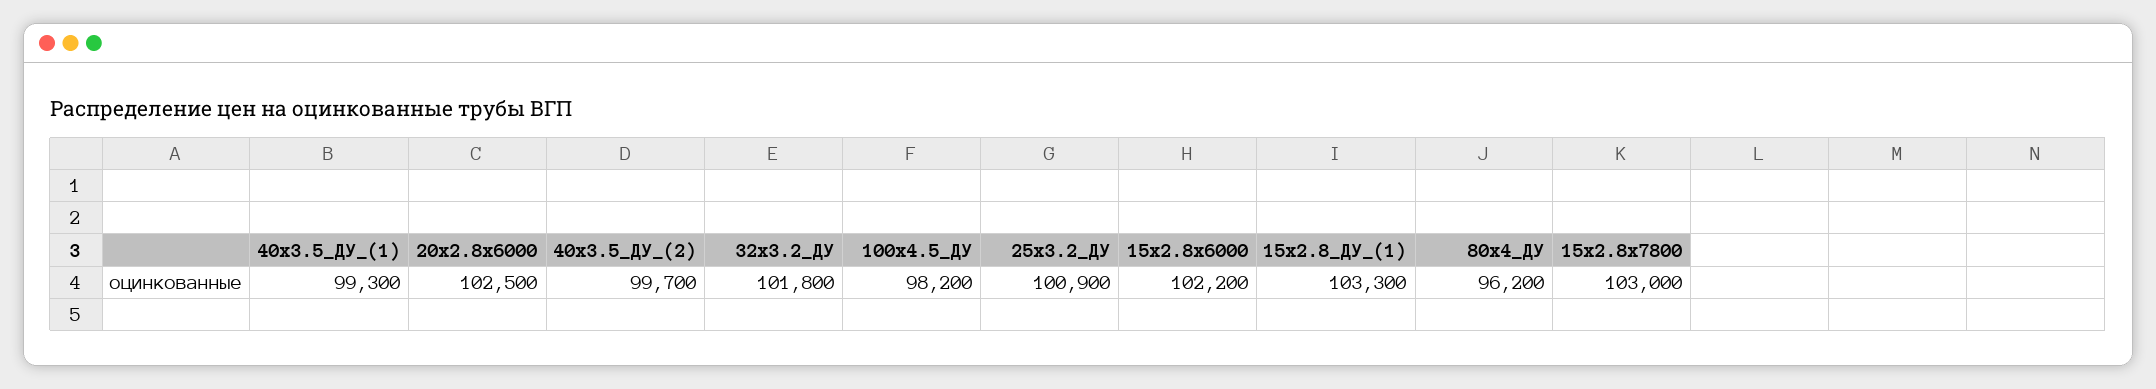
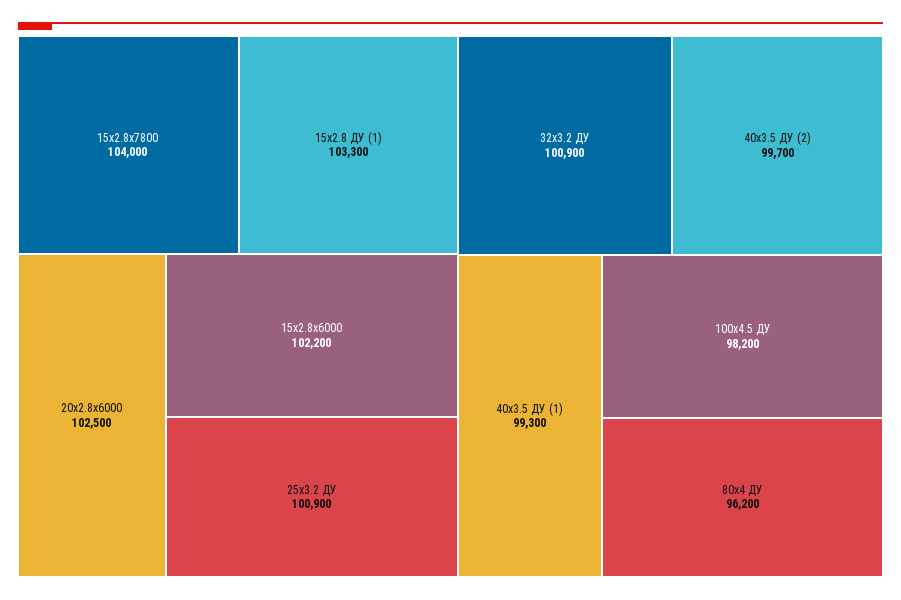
  {
    "40x3.5_ДУ_(1)": 99300,
    "20x2.8x6000": 102500,
    "40x3.5_ДУ_(2)": 99700,
-   "32x3.2_ДУ": 101800,
+   "32x3.2_ДУ": 100900,
    "100x4.5_ДУ": 98200,
    "25x3.2_ДУ": 100900,
    "15x2.8x6000": 102200,
    "15x2.8_ДУ_(1)": 103300,
    "80x4_ДУ": 96200,
-   "15x2.8x7800": 103000
+   "15x2.8x7800": 104000
  }

